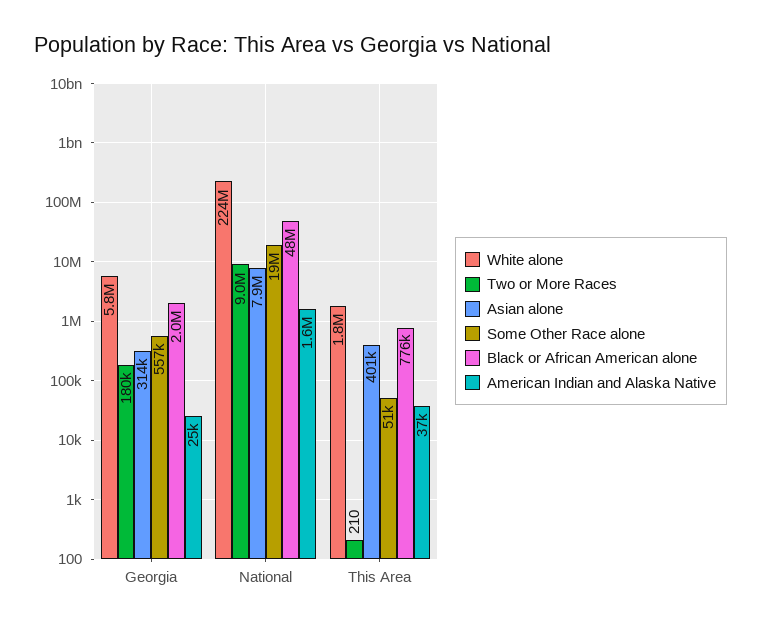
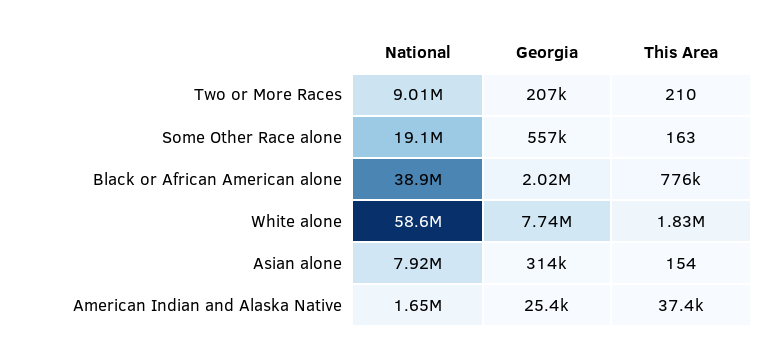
  {
    "White alone": {
-     "Georgia": 5800000,
+     "Georgia": 7740000,
-     "National": 224000000,
+     "National": 58600000,
      "This Area": 1830000
    },
    "Two or More Races": {
-     "Georgia": 180000,
+     "Georgia": 207000,
      "National": 9010000,
      "This Area": 210
    },
    "Asian alone": {
      "Georgia": 314000,
      "National": 7920000,
-     "This Area": 401000
+     "This Area": 154
    },
    "Some Other Race alone": {
      "Georgia": 557000,
      "National": 19100000,
-     "This Area": 51000
+     "This Area": 163
    },
    "Black or African American alone": {
      "Georgia": 2020000,
-     "National": 48000000,
+     "National": 38900000,
      "This Area": 776000
    },
    "American Indian and Alaska Native": {
      "Georgia": 25400,
      "National": 1650000,
      "This Area": 37400
    }
  }

